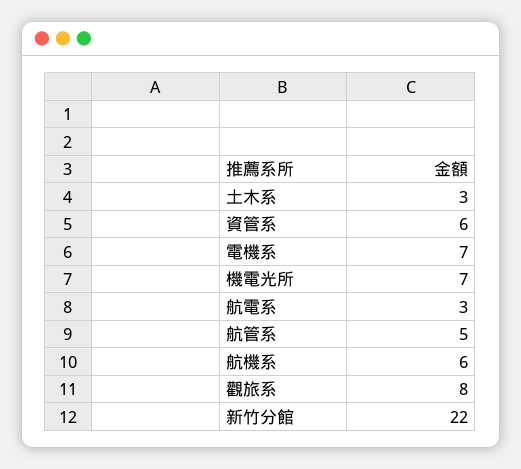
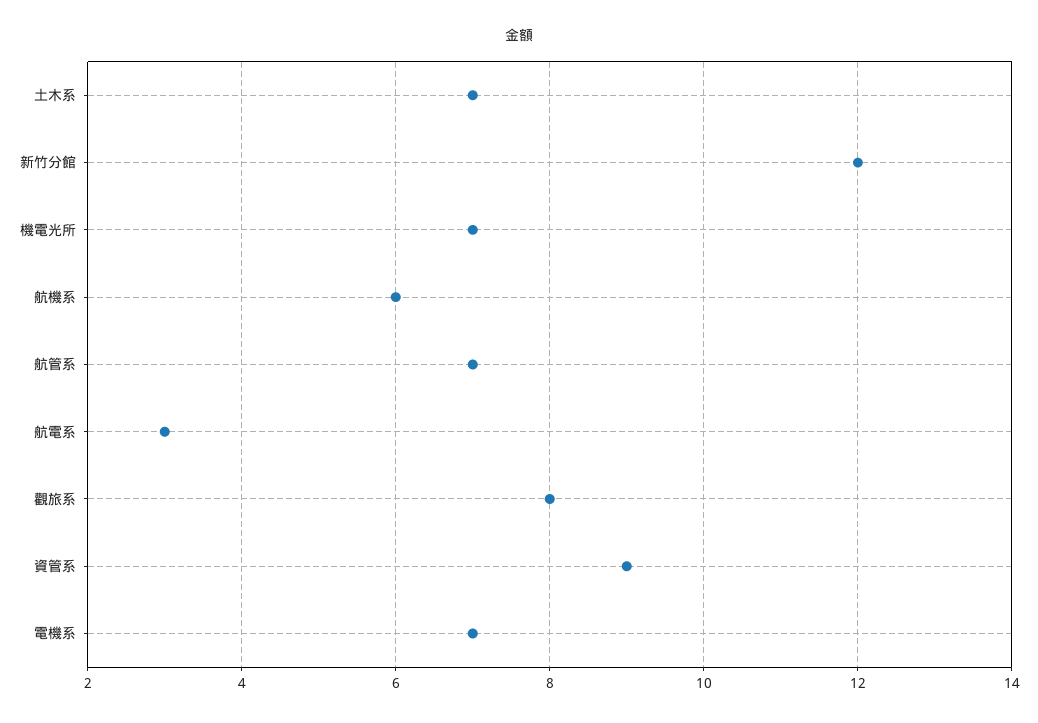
  {
-   "土木系": 3,
+   "土木系": 7,
-   "資管系": 6,
+   "資管系": 9,
    "電機系": 7,
    "機電光所": 7,
    "航電系": 3,
-   "航管系": 5,
+   "航管系": 7,
    "航機系": 6,
    "觀旅系": 8,
-   "新竹分館": 22
+   "新竹分館": 12
  }

